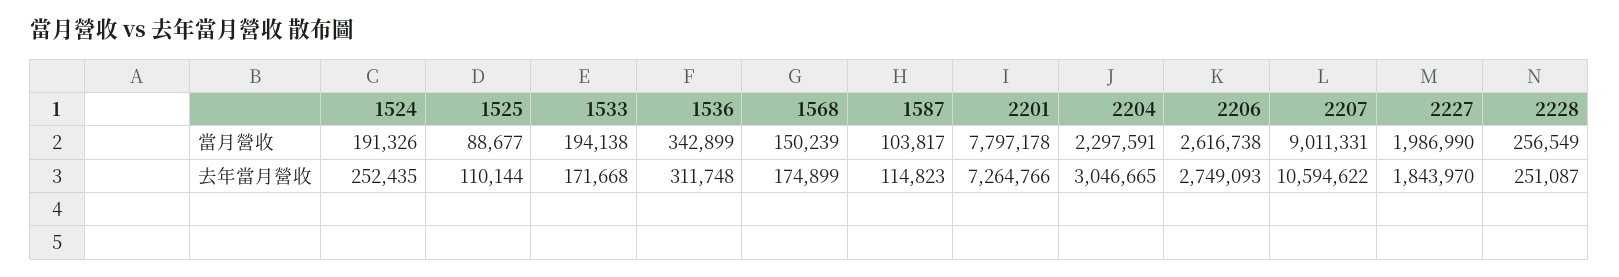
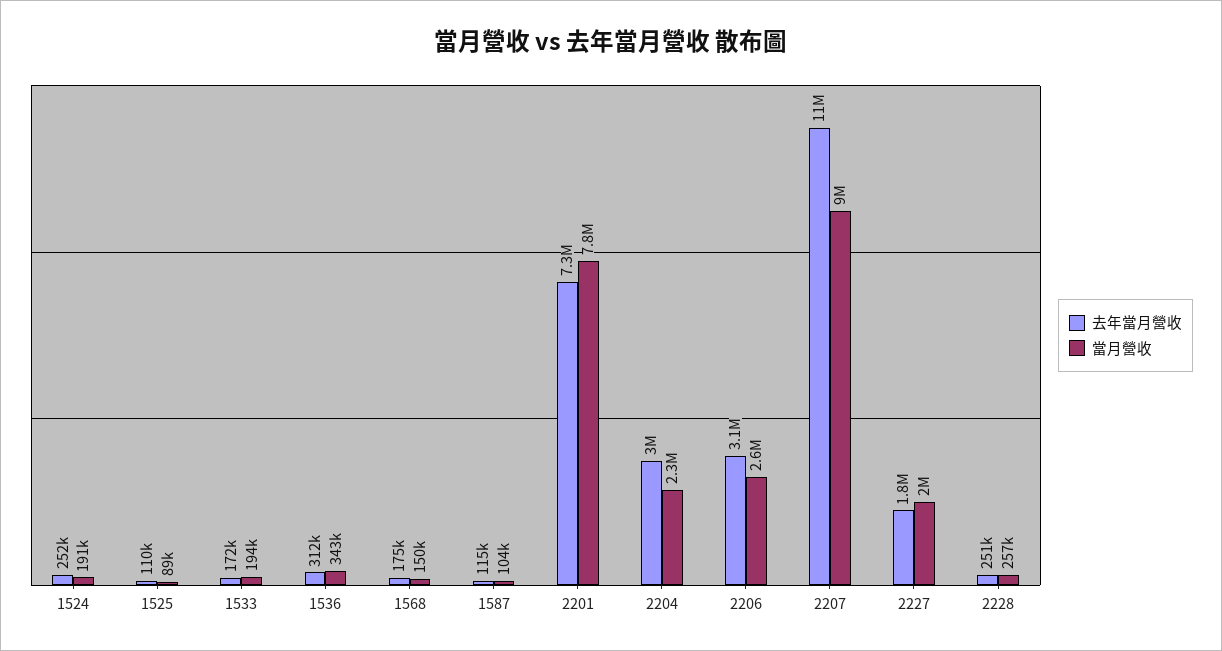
  {
    "當月營收": {
      "1524": 191326,
      "1525": 88677,
      "1533": 194138,
      "1536": 342899,
      "1568": 150239,
      "1587": 103817,
      "2201": 7797178,
      "2204": 2297591,
      "2206": 2616738,
      "2207": 9011331,
      "2227": 1986990,
      "2228": 256549
    },
    "去年當月營收": {
      "1524": 252435,
      "1525": 110144,
      "1533": 171668,
      "1536": 311748,
      "1568": 174899,
      "1587": 114823,
      "2201": 7264766,
      "2204": 3046665,
-     "2206": 2749093,
+     "2206": 3100000,
      "2207": 10594622,
      "2227": 1843970,
      "2228": 251087
    }
  }

